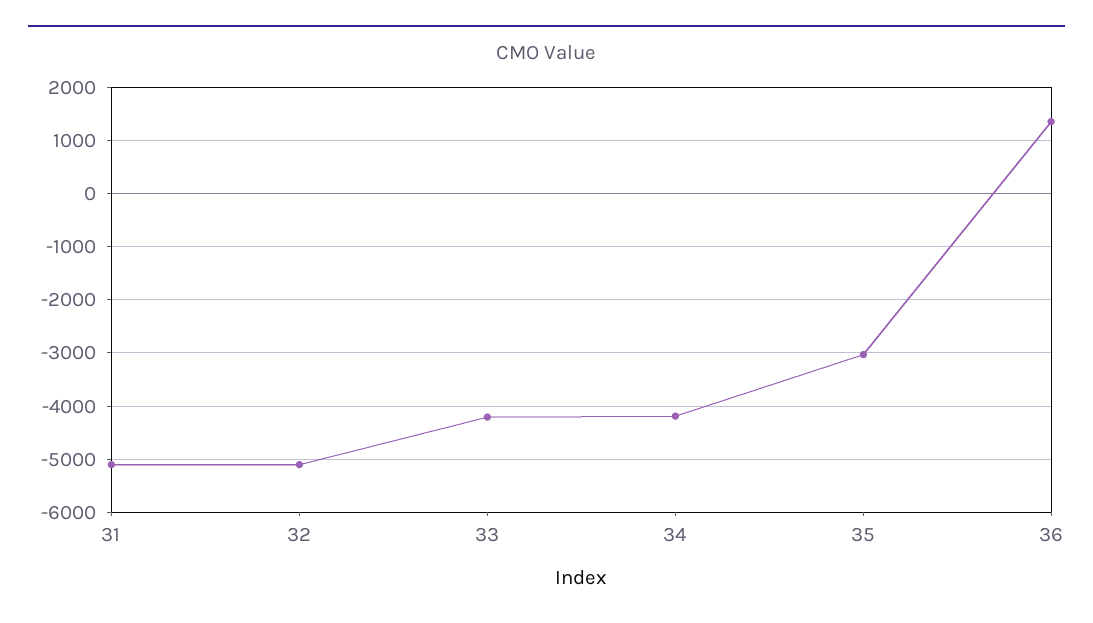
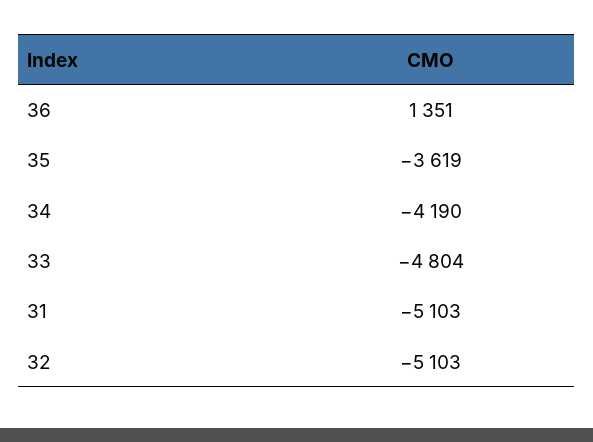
  {
    "31": -5103,
    "32": -5103,
-   "33": -4200,
+   "33": -4804,
    "34": -4190,
-   "35": -3000,
+   "35": -3619,
    "36": 1351
  }

